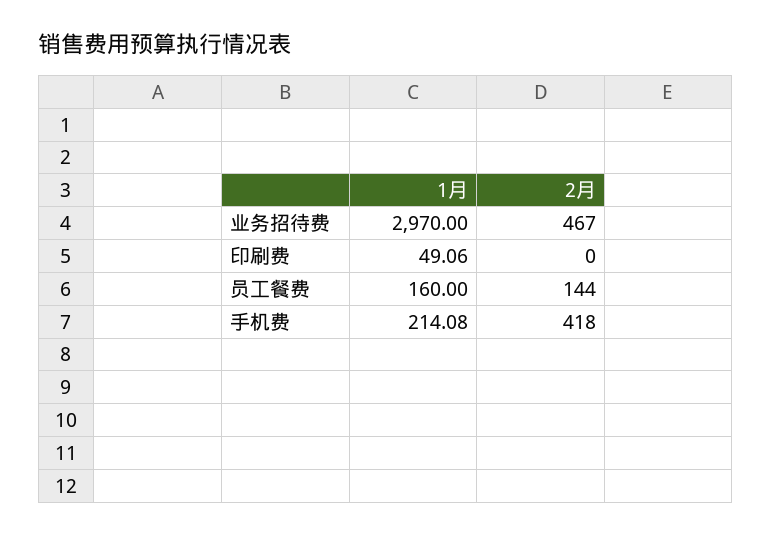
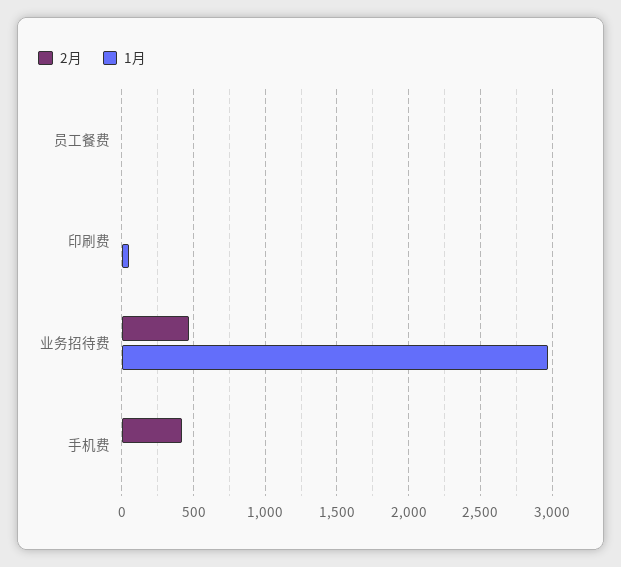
  {
    "1月": {
      "业务招待费": 2970,
      "印刷费": 49.06,
-     "员工餐费": 160,
+     "员工餐费": 0,
-     "手机费": 214.08
+     "手机费": 0
    },
    "2月": {
      "业务招待费": 467,
      "印刷费": 0,
-     "员工餐费": 144,
+     "员工餐费": 0,
      "手机费": 418
    }
  }

